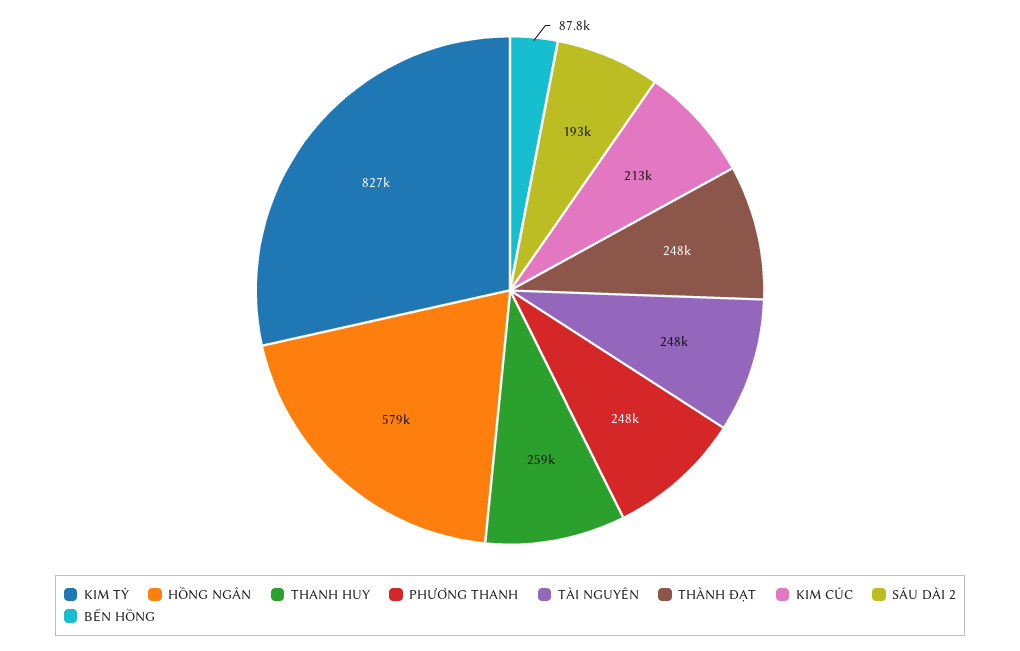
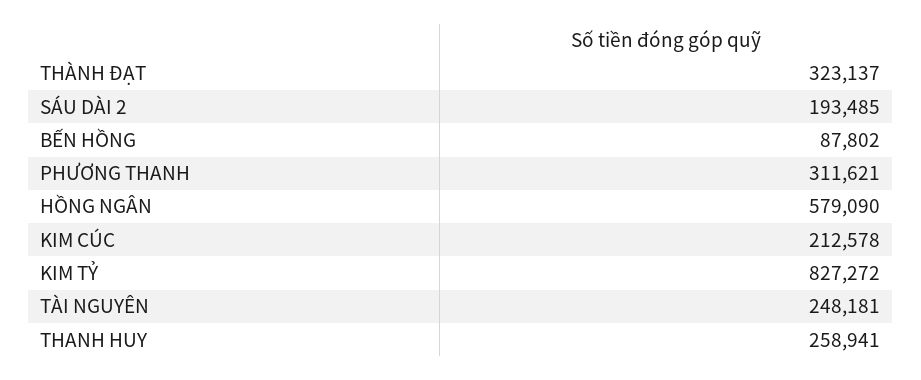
  {
    "KIM TỶ": 827272,
    "HỒNG NGÂN": 579090,
    "THANH HUY": 258941,
-   "PHƯƠNG THANH": 248000,
+   "PHƯƠNG THANH": 311621,
    "TÀI NGUYÊN": 248181,
-   "THÀNH ĐẠT": 248000,
+   "THÀNH ĐẠT": 323137,
    "KIM CÚC": 212578,
    "SÁU DÀI 2": 193485,
    "BẾN HỒNG": 87802
  }

